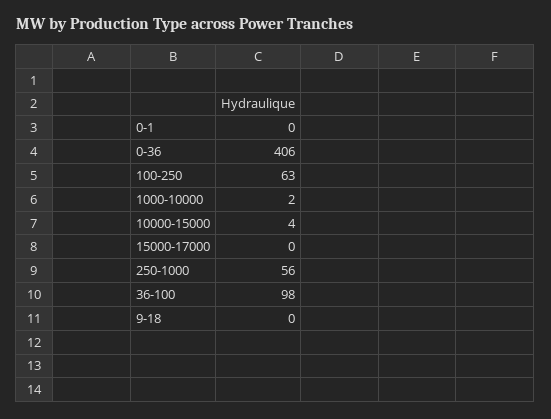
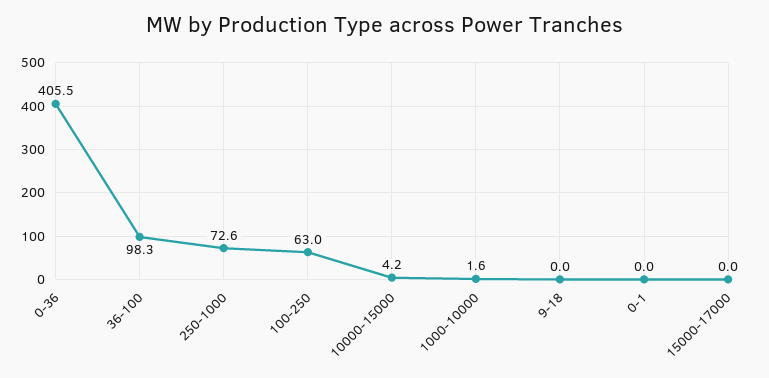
  {
    "0-1": 0,
    "0-36": 405.5,
    "100-250": 63,
    "1000-10000": 1.6,
    "10000-15000": 4.2,
    "15000-17000": 0,
-   "250-1000": 56,
+   "250-1000": 72.6,
    "36-100": 98.3,
    "9-18": 0
  }

